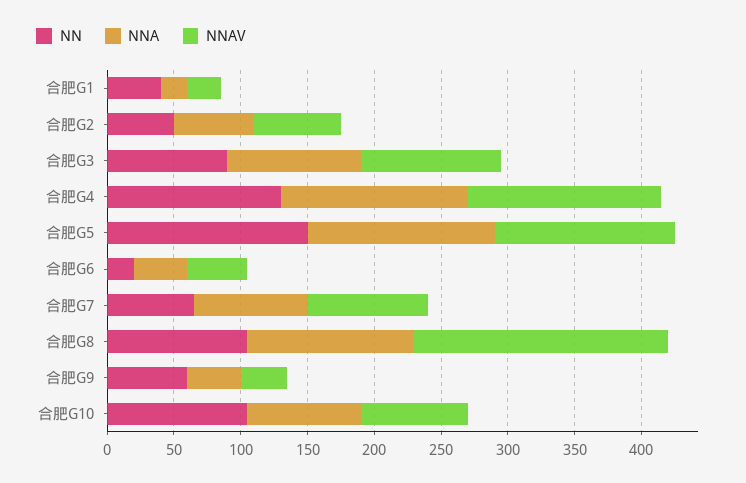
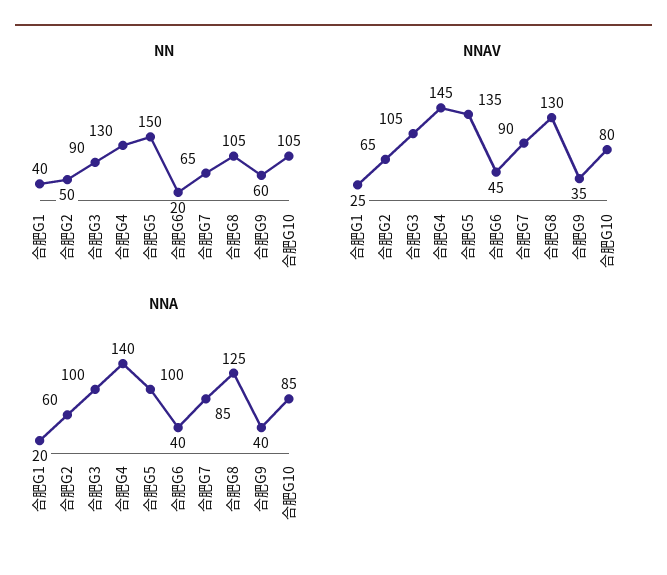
  {
    "NN": {
      "合肥G1": 40,
      "合肥G2": 50,
      "合肥G3": 90,
      "合肥G4": 130,
      "合肥G5": 150,
      "合肥G6": 20,
      "合肥G7": 65,
      "合肥G8": 105,
      "合肥G9": 60,
      "合肥G10": 105
    },
    "NNA": {
      "合肥G1": 20,
      "合肥G2": 60,
      "合肥G3": 100,
      "合肥G4": 140,
-     "合肥G5": 140,
+     "合肥G5": 100,
      "合肥G6": 40,
      "合肥G7": 85,
      "合肥G8": 125,
      "合肥G9": 40,
      "合肥G10": 85
    },
    "NNAV": {
      "合肥G1": 25,
      "合肥G2": 65,
      "合肥G3": 105,
      "合肥G4": 145,
      "合肥G5": 135,
      "合肥G6": 45,
      "合肥G7": 90,
-     "合肥G8": 190,
+     "合肥G8": 130,
      "合肥G9": 35,
      "合肥G10": 80
    }
  }

